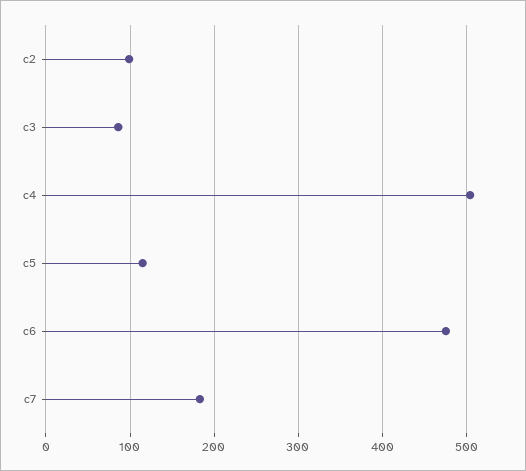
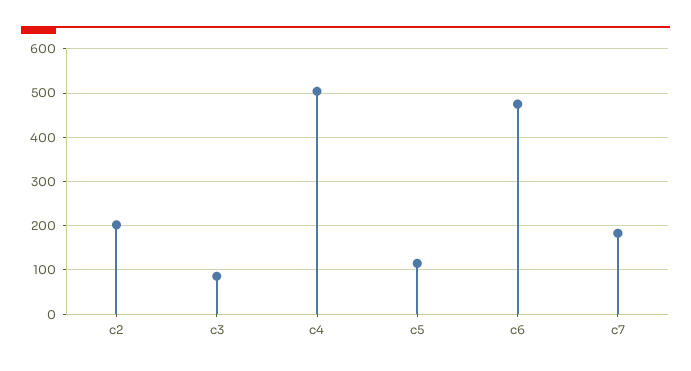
  {
-   "c2": 100,
+   "c2": 200,
    "c3": 90,
    "c4": 500,
    "c5": 120,
    "c6": 480,
    "c7": 180
  }

